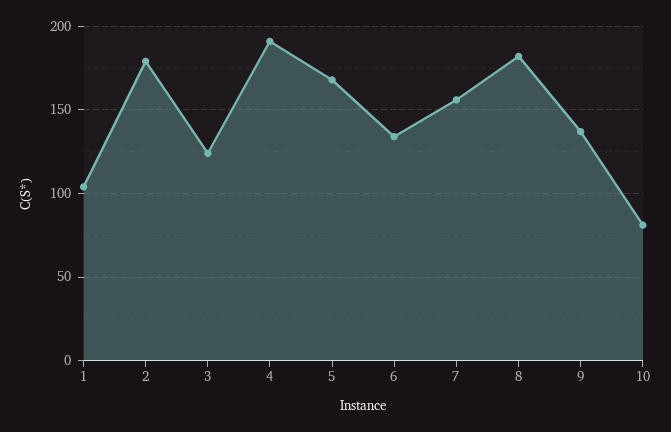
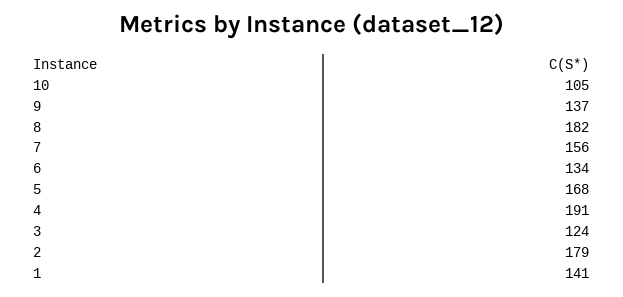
  {
-   "1": 105,
+   "1": 141,
    "2": 179,
    "3": 124,
    "4": 191,
    "5": 168,
    "6": 134,
    "7": 156,
    "8": 182,
    "9": 137,
-   "10": 80
+   "10": 105
  }

